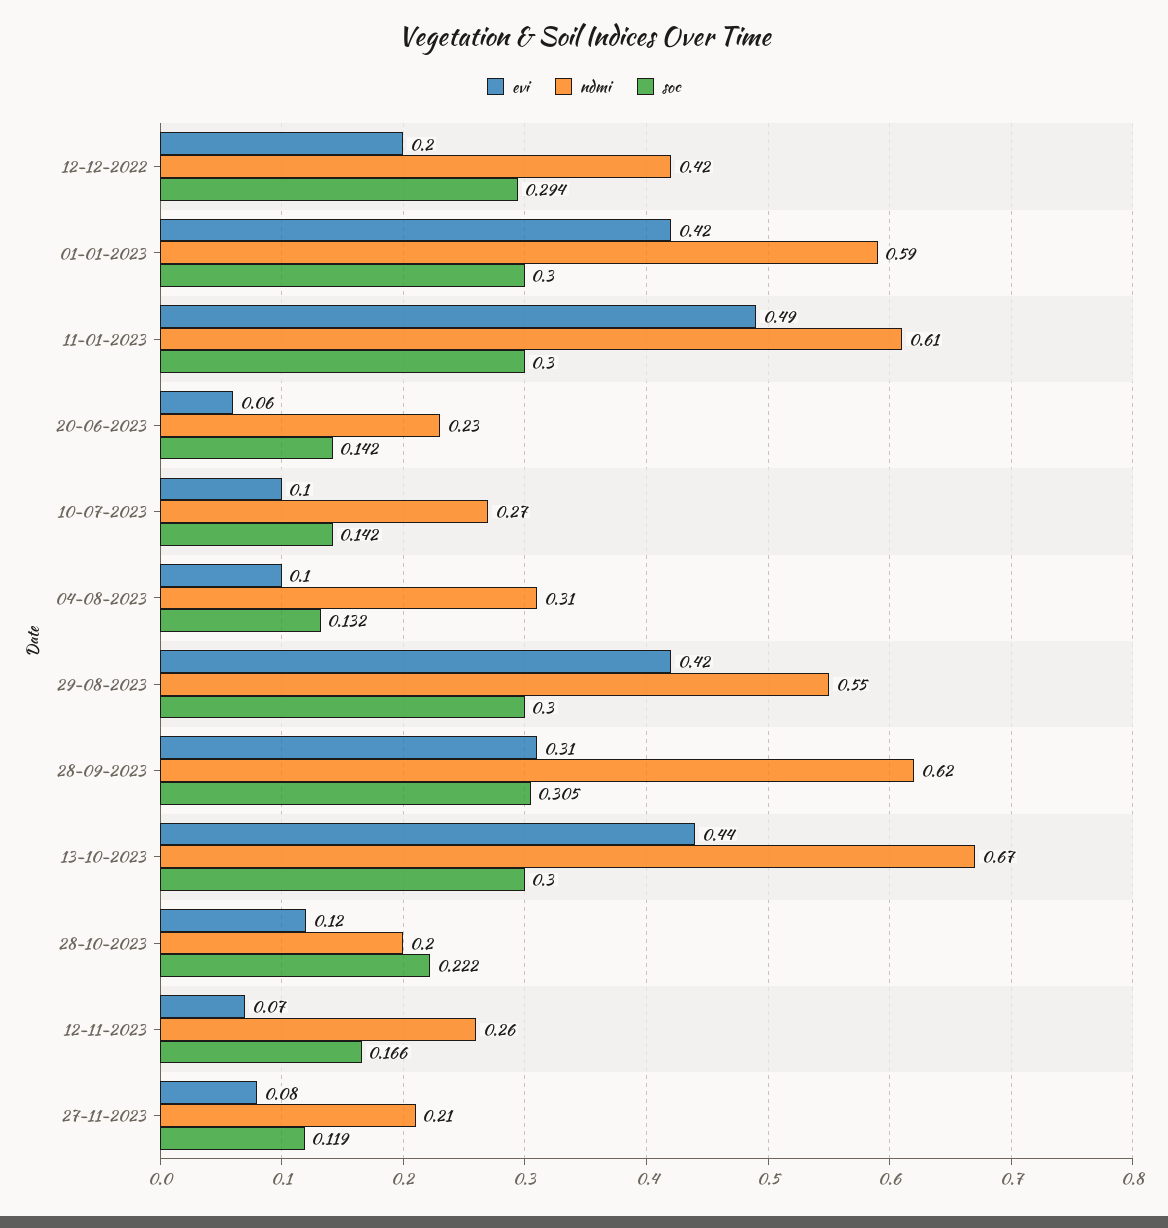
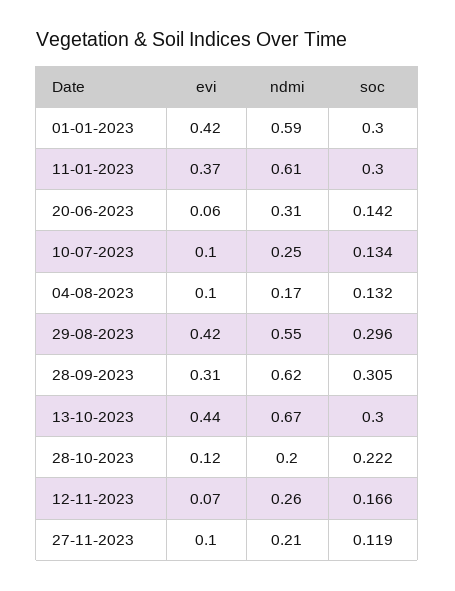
  {
    "evi": {
-     "12-12-2022": 0.2,
      "01-01-2023": 0.42,
-     "11-01-2023": 0.49,
+     "11-01-2023": 0.37,
      "20-06-2023": 0.06,
      "10-07-2023": 0.1,
      "04-08-2023": 0.1,
      "29-08-2023": 0.42,
      "28-09-2023": 0.31,
      "13-10-2023": 0.44,
      "28-10-2023": 0.12,
      "12-11-2023": 0.07,
-     "27-11-2023": 0.08
+     "27-11-2023": 0.1
    },
    "ndmi": {
-     "12-12-2022": 0.42,
      "01-01-2023": 0.59,
      "11-01-2023": 0.61,
-     "20-06-2023": 0.23,
+     "20-06-2023": 0.31,
-     "10-07-2023": 0.27,
+     "10-07-2023": 0.25,
-     "04-08-2023": 0.31,
+     "04-08-2023": 0.17,
      "29-08-2023": 0.55,
      "28-09-2023": 0.62,
      "13-10-2023": 0.67,
      "28-10-2023": 0.2,
      "12-11-2023": 0.26,
      "27-11-2023": 0.21
    },
    "soc": {
-     "12-12-2022": 0.294,
      "01-01-2023": 0.3,
      "11-01-2023": 0.3,
      "20-06-2023": 0.142,
-     "10-07-2023": 0.142,
+     "10-07-2023": 0.134,
      "04-08-2023": 0.132,
-     "29-08-2023": 0.3,
+     "29-08-2023": 0.296,
      "28-09-2023": 0.305,
      "13-10-2023": 0.3,
      "28-10-2023": 0.222,
      "12-11-2023": 0.166,
      "27-11-2023": 0.119
    }
  }

